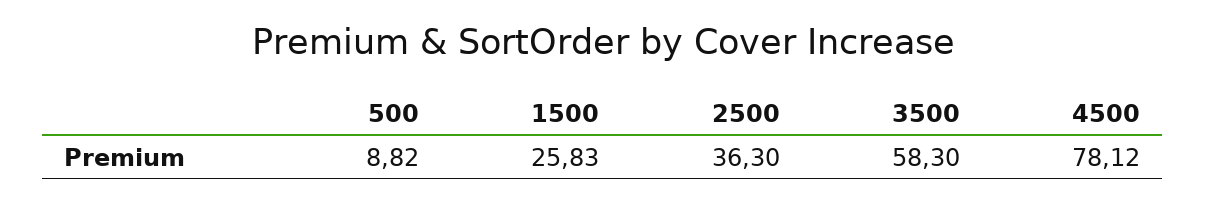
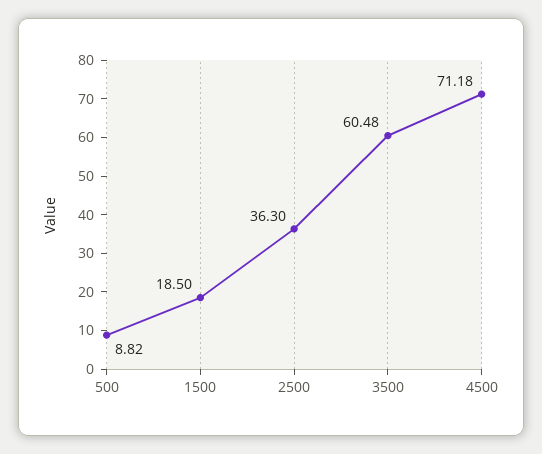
  {
    "500": 8.82,
-   "1500": 25.83,
+   "1500": 18.5,
    "2500": 36.3,
-   "3500": 58.3,
+   "3500": 60.48,
-   "4500": 78.12
+   "4500": 71.18
  }

